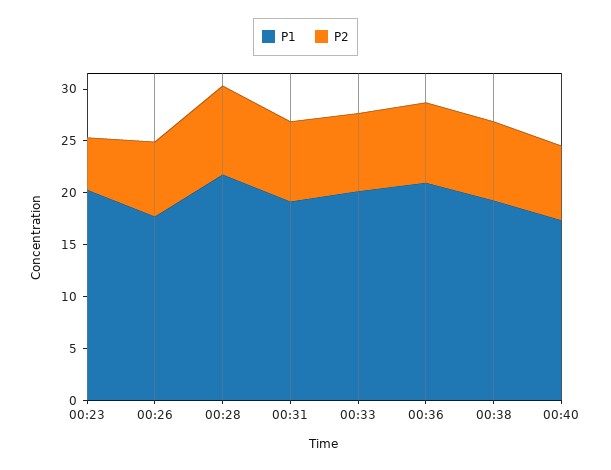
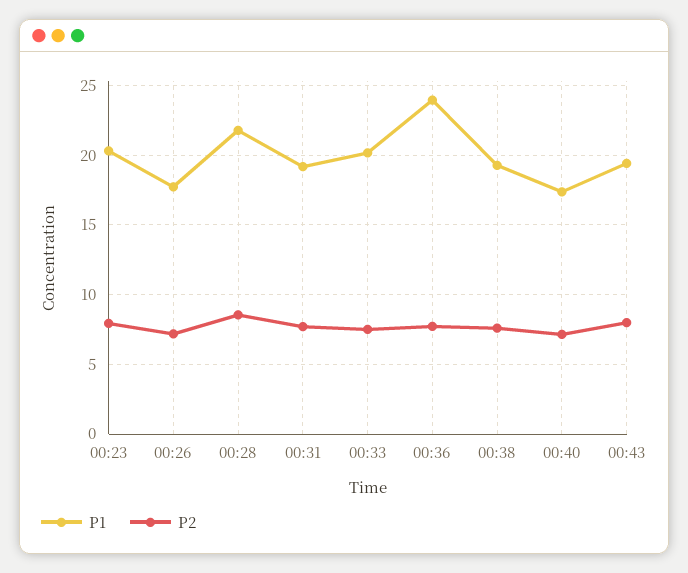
  {
    "P1": {
      "00:23": 20.5,
      "00:26": 17.5,
      "00:28": 22,
      "00:31": 19,
      "00:33": 20,
-     "00:36": 21,
+     "00:36": 24,
      "00:38": 19.5,
-     "00:40": 17.5
+     "00:40": 17.5,
+     "00:43": 19.5
    },
    "P2": {
-     "00:23": 5,
+     "00:23": 8,
      "00:26": 7,
      "00:28": 8.5,
      "00:31": 7.5,
      "00:33": 7.5,
      "00:36": 7.5,
      "00:38": 7.5,
-     "00:40": 7
+     "00:40": 7,
+     "00:43": 8
    }
  }

